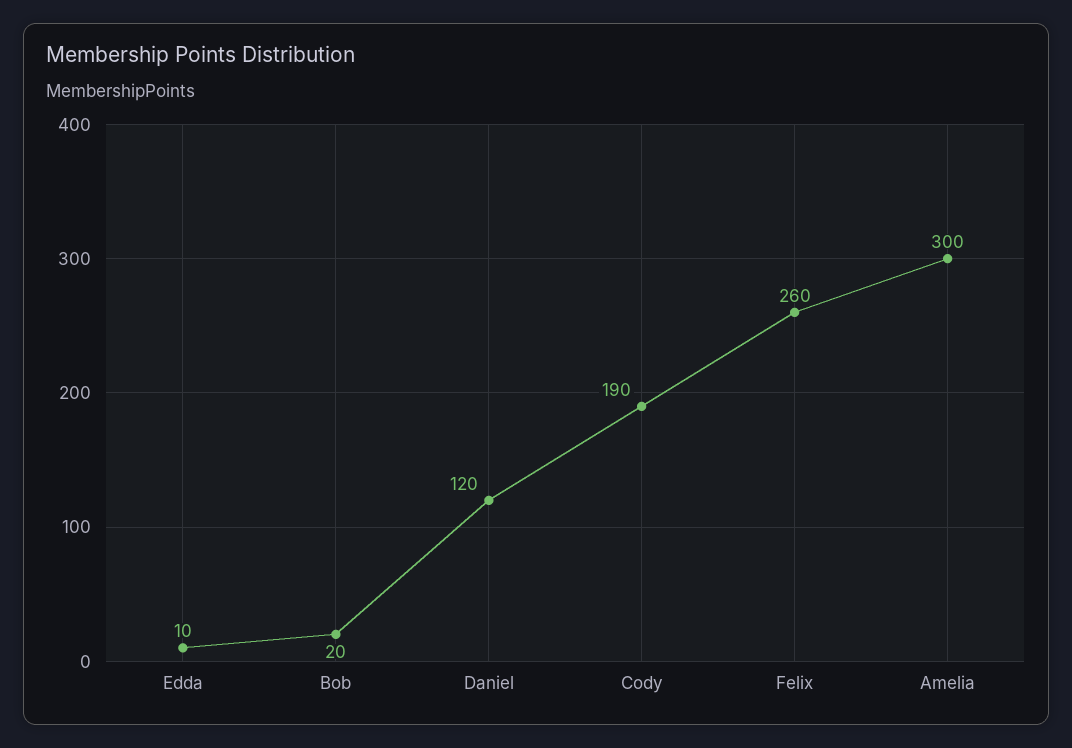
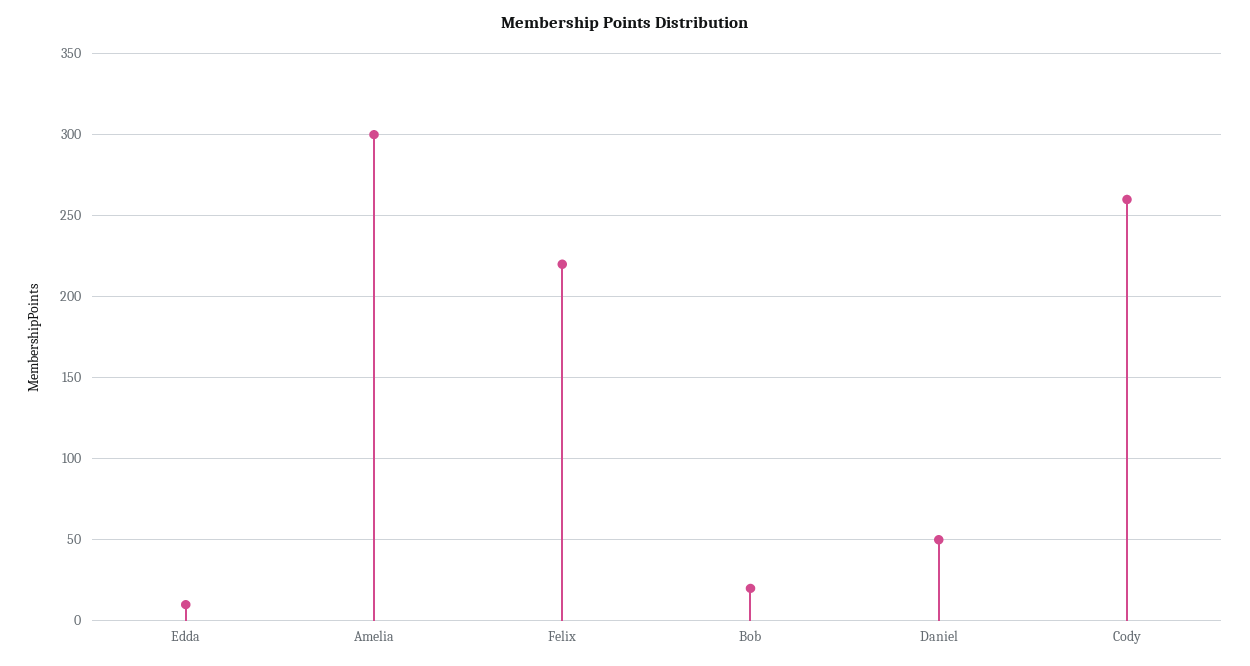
  {
    "Edda": 10,
    "Bob": 20,
-   "Daniel": 120,
+   "Daniel": 50,
-   "Cody": 190,
+   "Cody": 260,
-   "Felix": 260,
+   "Felix": 220,
    "Amelia": 300
  }

